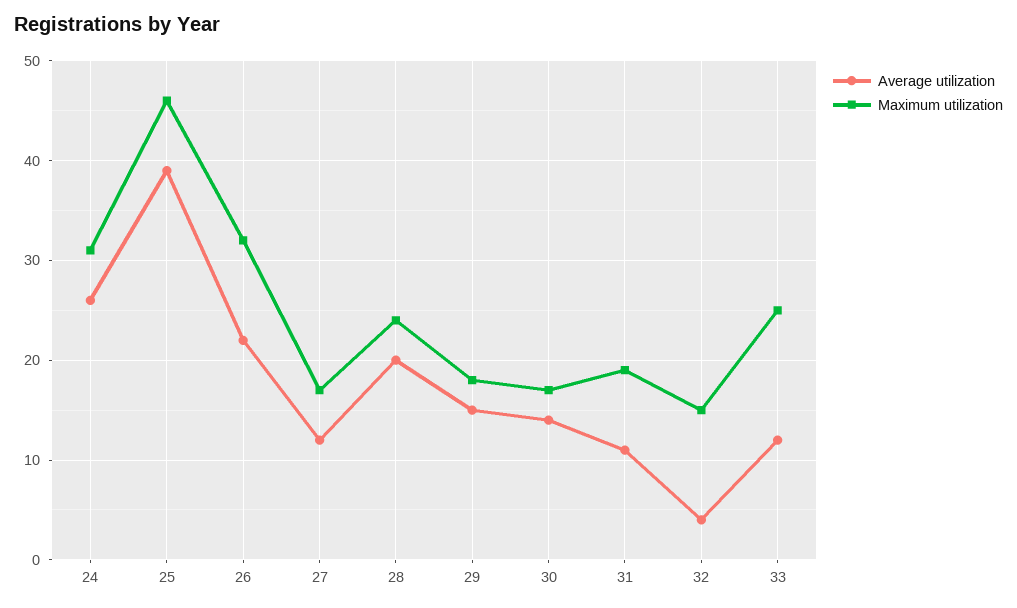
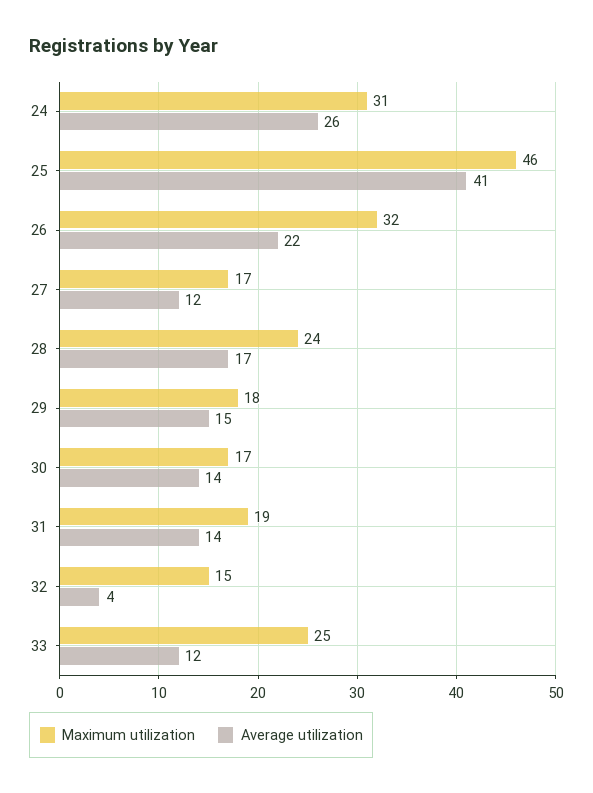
  {
    "Average utilization": {
      "24": 26,
-     "25": 39,
+     "25": 41,
      "26": 22,
      "27": 12,
-     "28": 20,
+     "28": 17,
      "29": 15,
      "30": 14,
-     "31": 11,
+     "31": 14,
      "32": 4,
      "33": 12
    },
    "Maximum utilization": {
      "24": 31,
      "25": 46,
      "26": 32,
      "27": 17,
      "28": 24,
      "29": 18,
      "30": 17,
      "31": 19,
      "32": 15,
      "33": 25
    }
  }

